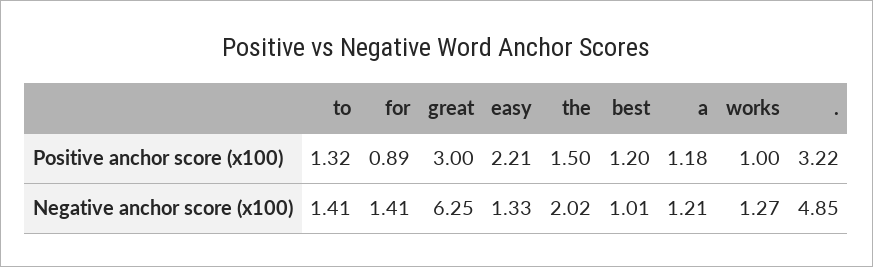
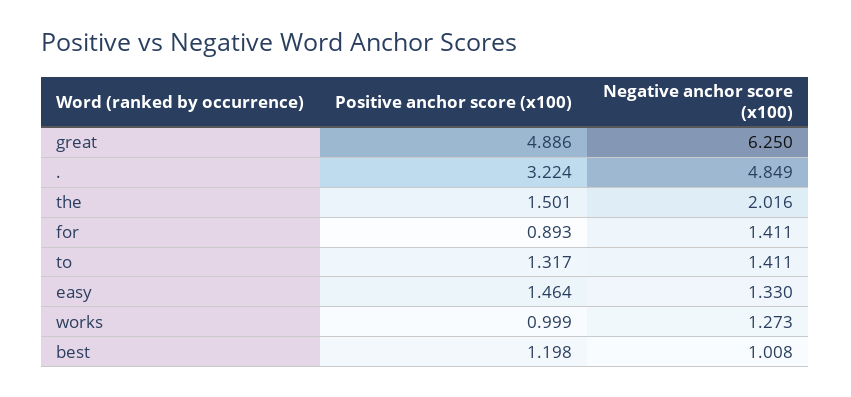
  {
    "to": {
      "Positive anchor score (x100)": 1.317,
      "Negative anchor score (x100)": 1.411
    },
    "for": {
      "Positive anchor score (x100)": 0.893,
      "Negative anchor score (x100)": 1.411
    },
    "great": {
-     "Positive anchor score (x100)": 3,
+     "Positive anchor score (x100)": 4.886,
      "Negative anchor score (x100)": 6.25
    },
    "easy": {
-     "Positive anchor score (x100)": 2.21,
+     "Positive anchor score (x100)": 1.464,
      "Negative anchor score (x100)": 1.33
    },
    "the": {
      "Positive anchor score (x100)": 1.501,
      "Negative anchor score (x100)": 2.016
    },
    "best": {
      "Positive anchor score (x100)": 1.198,
      "Negative anchor score (x100)": 1.008
    },
-   "a": {
-     "Positive anchor score (x100)": 1.18,
-     "Negative anchor score (x100)": 1.21
-   },
    "works": {
      "Positive anchor score (x100)": 0.999,
      "Negative anchor score (x100)": 1.273
    },
    ".": {
      "Positive anchor score (x100)": 3.224,
      "Negative anchor score (x100)": 4.849
    }
  }

